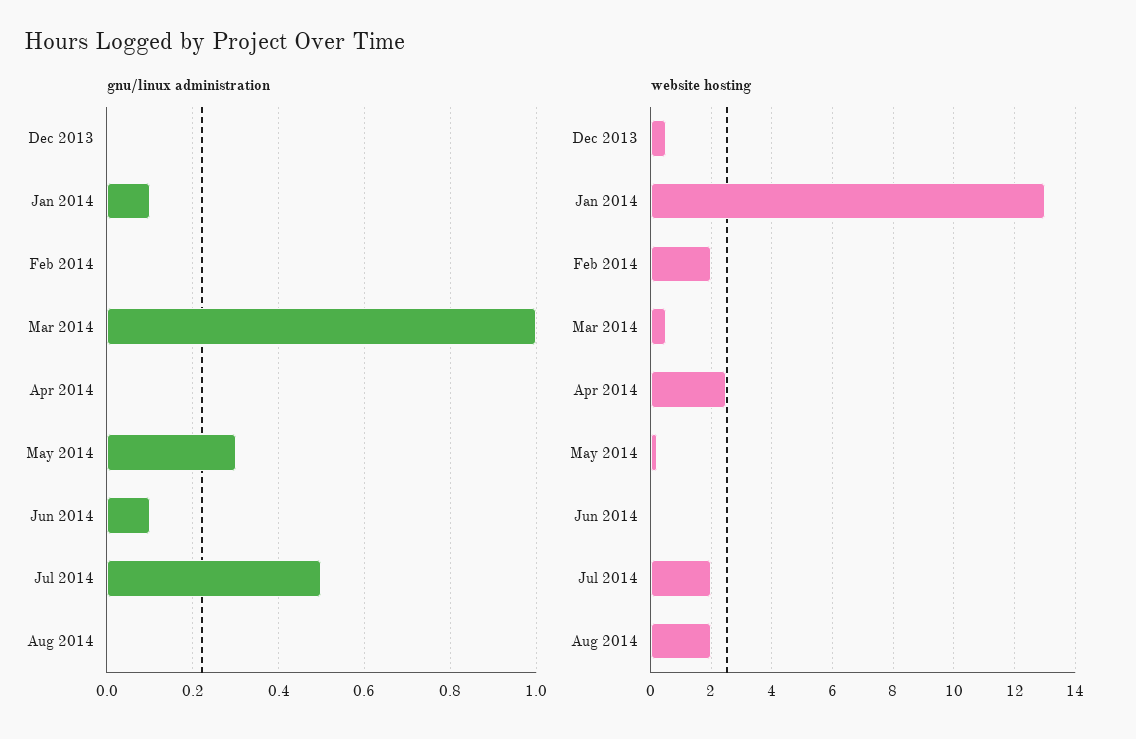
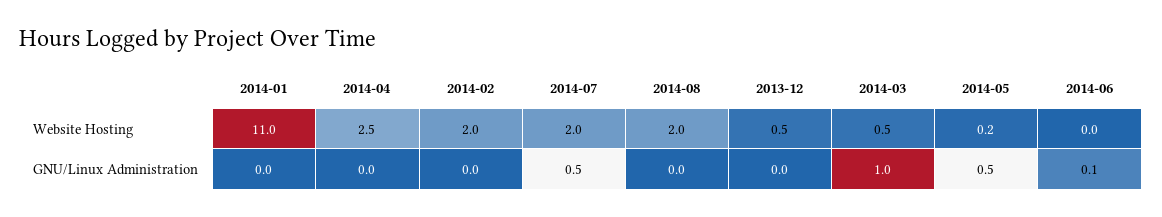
  {
    "gnu/linux administration": {
      "Dec 2013": 0,
-     "Jan 2014": 0.1,
+     "Jan 2014": 0,
      "Feb 2014": 0,
      "Mar 2014": 1,
      "Apr 2014": 0,
-     "May 2014": 0.3,
+     "May 2014": 0.5,
      "Jun 2014": 0.1,
      "Jul 2014": 0.5,
      "Aug 2014": 0
    },
    "website hosting": {
      "Dec 2013": 0.5,
-     "Jan 2014": 13,
+     "Jan 2014": 11,
      "Feb 2014": 2,
      "Mar 2014": 0.5,
      "Apr 2014": 2.5,
      "May 2014": 0.2,
      "Jun 2014": 0,
      "Jul 2014": 2,
      "Aug 2014": 2
    }
  }

